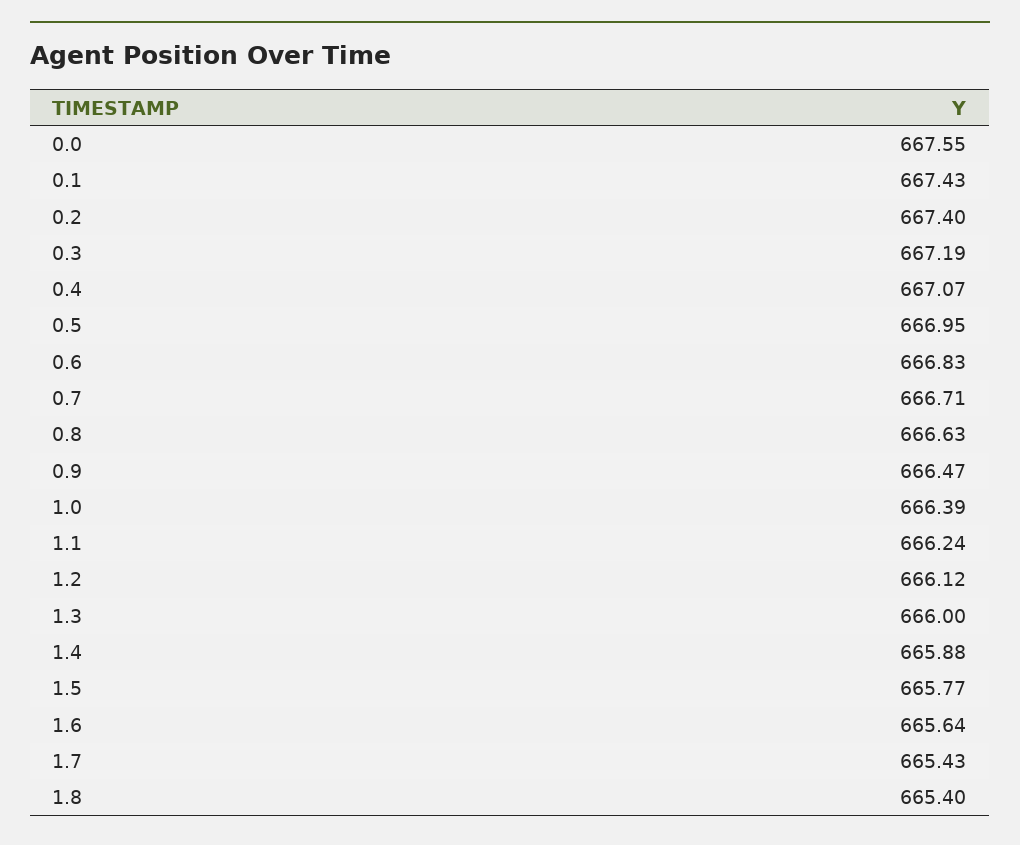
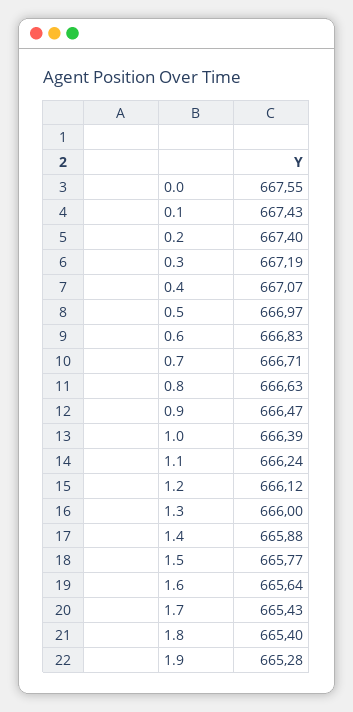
  {
    "0.0": 667.55,
    "0.1": 667.43,
    "0.2": 667.4,
    "0.3": 667.19,
    "0.4": 667.07,
-   "0.5": 666.95,
+   "0.5": 666.97,
    "0.6": 666.83,
    "0.7": 666.71,
    "0.8": 666.63,
    "0.9": 666.47,
    "1.0": 666.39,
    "1.1": 666.24,
    "1.2": 666.12,
    "1.3": 666,
    "1.4": 665.88,
    "1.5": 665.77,
    "1.6": 665.64,
    "1.7": 665.43,
-   "1.8": 665.4
+   "1.8": 665.4,
+   "1.9": 665.28
  }

